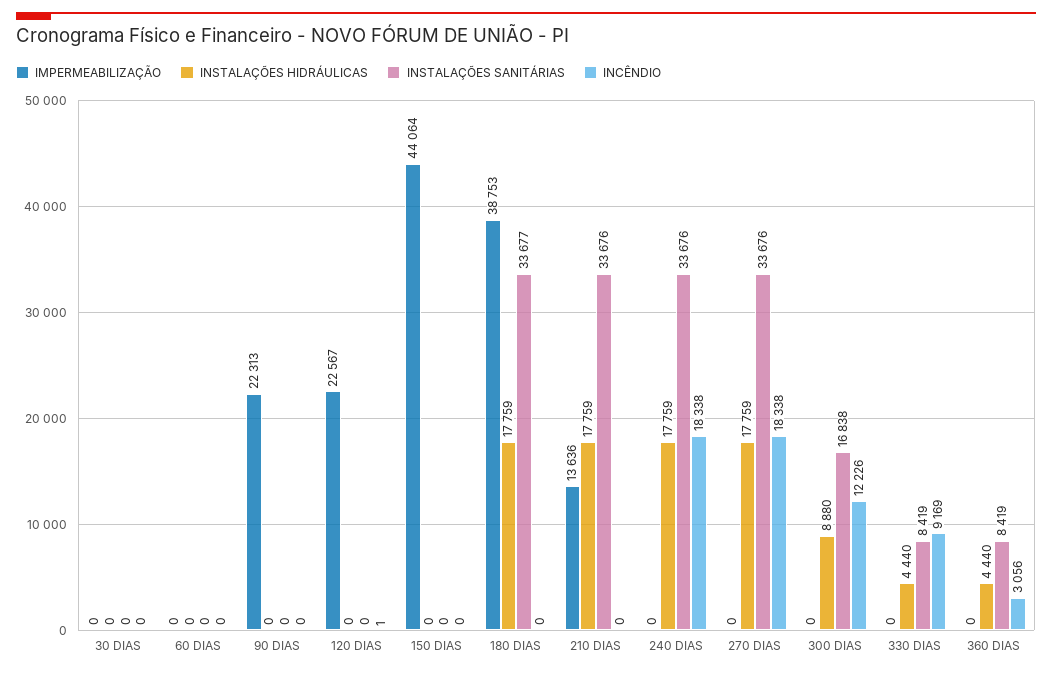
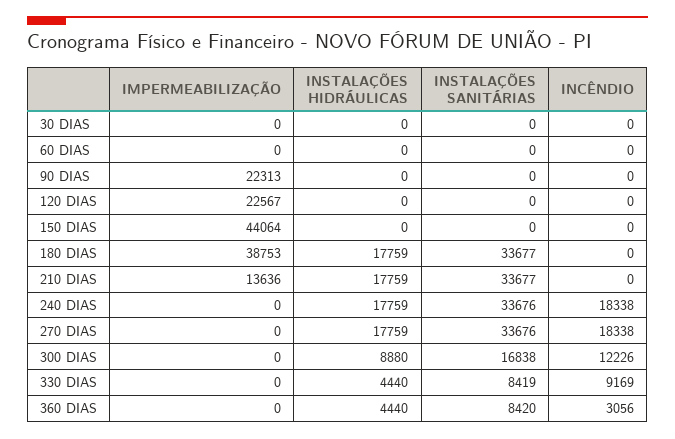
  {
    "IMPERMEABILIZAÇÃO": {
      "30 DIAS": 0,
      "60 DIAS": 0,
      "90 DIAS": 22313,
      "120 DIAS": 22567,
      "150 DIAS": 44064,
      "180 DIAS": 38753,
      "210 DIAS": 13636,
      "240 DIAS": 0,
      "270 DIAS": 0,
      "300 DIAS": 0,
      "330 DIAS": 0,
      "360 DIAS": 0
    },
    "INSTALAÇÕES HIDRÁULICAS": {
      "30 DIAS": 0,
      "60 DIAS": 0,
      "90 DIAS": 0,
      "120 DIAS": 0,
      "150 DIAS": 0,
      "180 DIAS": 17759,
      "210 DIAS": 17759,
      "240 DIAS": 17759,
      "270 DIAS": 17759,
      "300 DIAS": 8880,
      "330 DIAS": 4440,
      "360 DIAS": 4440
    },
    "INSTALAÇÕES SANITÁRIAS": {
      "30 DIAS": 0,
      "60 DIAS": 0,
      "90 DIAS": 0,
      "120 DIAS": 0,
      "150 DIAS": 0,
      "180 DIAS": 33677,
-     "210 DIAS": 33676,
+     "210 DIAS": 33677,
      "240 DIAS": 33676,
      "270 DIAS": 33676,
      "300 DIAS": 16838,
      "330 DIAS": 8419,
-     "360 DIAS": 8419
+     "360 DIAS": 8420
    },
    "INCÊNDIO": {
      "30 DIAS": 0,
      "60 DIAS": 0,
      "90 DIAS": 0,
-     "120 DIAS": 1,
+     "120 DIAS": 0,
      "150 DIAS": 0,
      "180 DIAS": 0,
      "210 DIAS": 0,
      "240 DIAS": 18338,
      "270 DIAS": 18338,
      "300 DIAS": 12226,
      "330 DIAS": 9169,
      "360 DIAS": 3056
    }
  }

